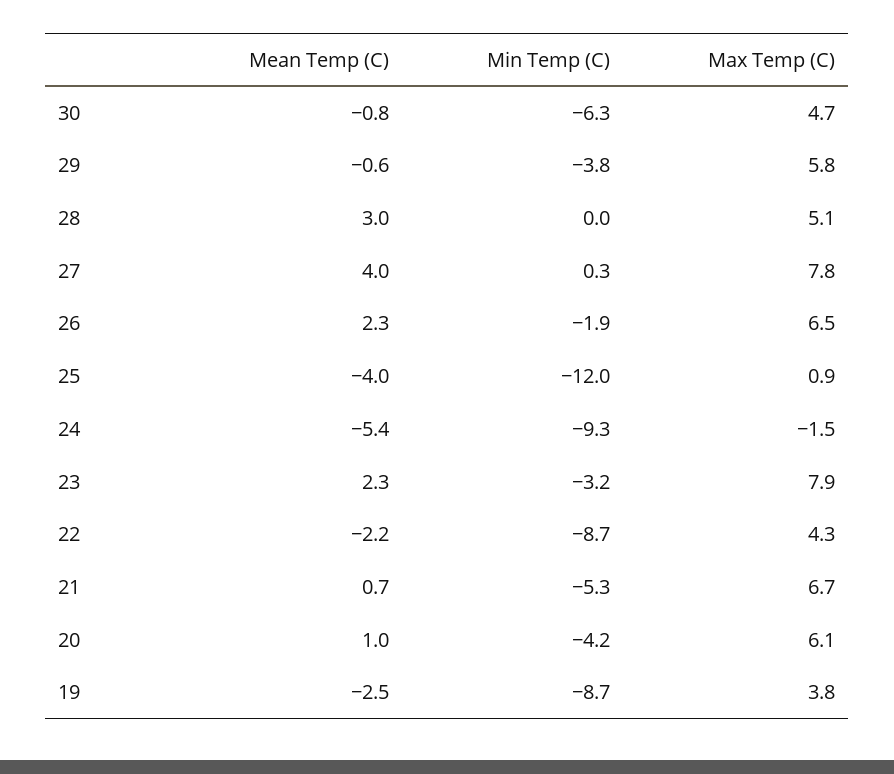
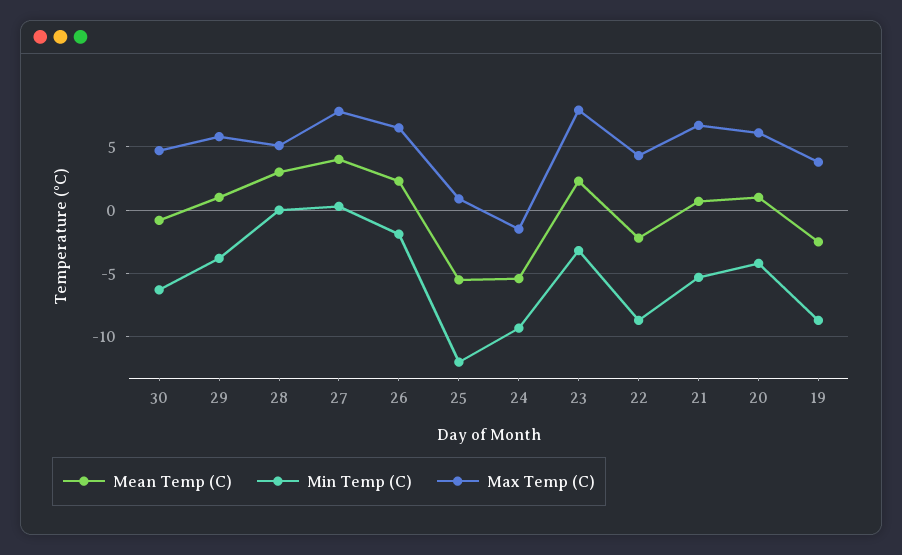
  {
    "Mean Temp (C)": {
      "30": -0.8,
-     "29": -0.6,
+     "29": 1,
      "28": 3,
      "27": 4,
      "26": 2.3,
-     "25": -4,
+     "25": -5.5,
      "24": -5.4,
      "23": 2.3,
      "22": -2.2,
      "21": 0.7,
      "20": 1,
      "19": -2.5
    },
    "Min Temp (C)": {
      "30": -6.3,
      "29": -3.8,
      "28": 0,
      "27": 0.3,
      "26": -1.9,
      "25": -12,
      "24": -9.3,
      "23": -3.2,
      "22": -8.7,
      "21": -5.3,
      "20": -4.2,
      "19": -8.7
    },
    "Max Temp (C)": {
      "30": 4.7,
      "29": 5.8,
      "28": 5.1,
      "27": 7.8,
      "26": 6.5,
      "25": 0.9,
      "24": -1.5,
      "23": 7.9,
      "22": 4.3,
      "21": 6.7,
      "20": 6.1,
      "19": 3.8
    }
  }

